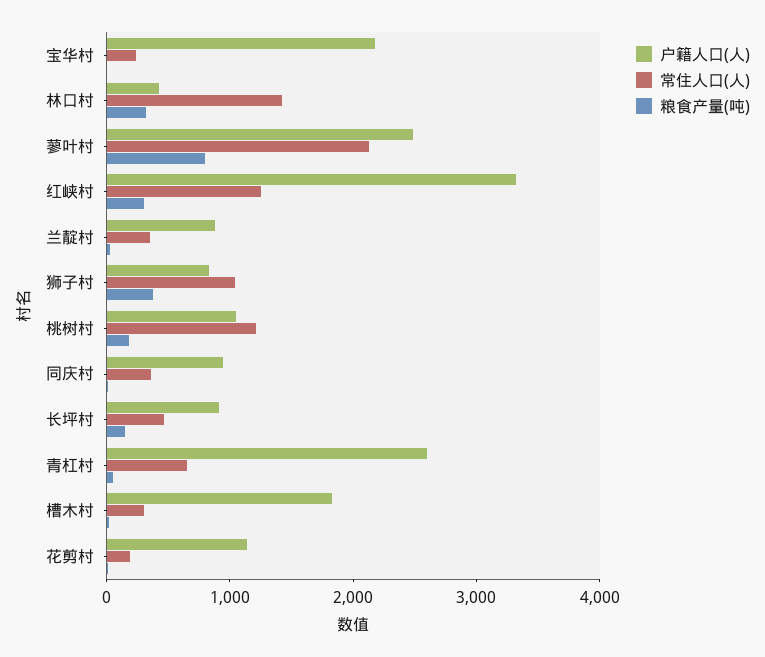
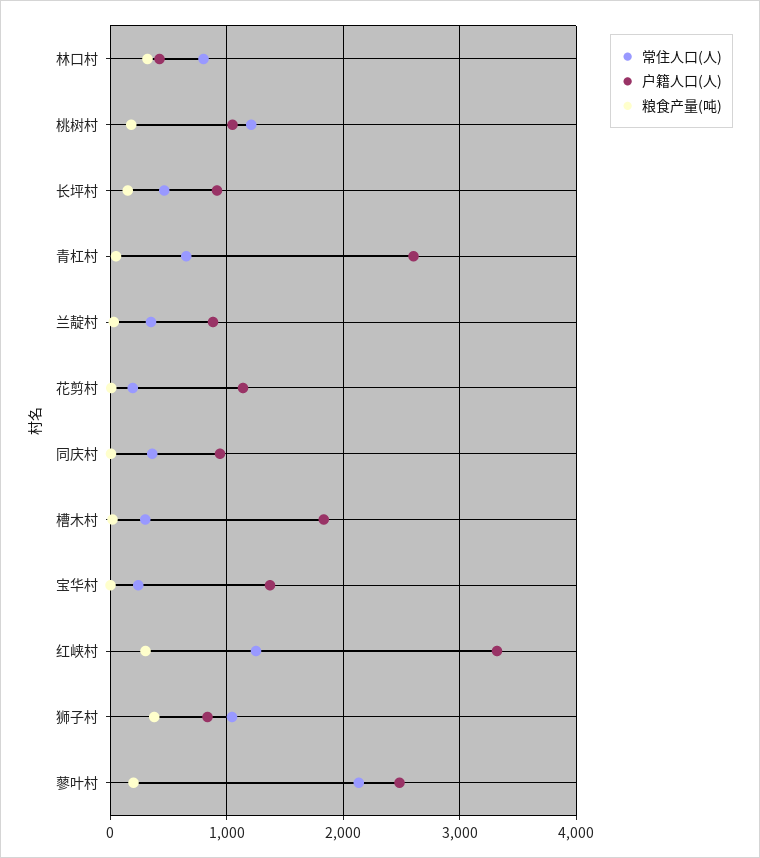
  {
    "户籍人口(人)": {
-     "宝华村": 2200,
+     "宝华村": 1400,
      "林口村": 400,
      "蓼叶村": 2500,
      "红峡村": 3300,
      "兰靛村": 900,
      "狮子村": 800,
      "桃树村": 1100,
      "同庆村": 900,
      "长坪村": 900,
      "青杠村": 2600,
      "槽木村": 1800,
      "花剪村": 1100
    },
    "常住人口(人)": {
      "宝华村": 200,
-     "林口村": 1400,
+     "林口村": 800,
      "蓼叶村": 2100,
      "红峡村": 1300,
      "兰靛村": 400,
      "狮子村": 1000,
      "桃树村": 1200,
      "同庆村": 400,
      "长坪村": 500,
      "青杠村": 700,
      "槽木村": 300,
      "花剪村": 200
    },
    "粮食产量(吨)": {
      "宝华村": 0,
      "林口村": 300,
-     "蓼叶村": 800,
+     "蓼叶村": 200,
      "红峡村": 300,
      "兰靛村": 0,
      "狮子村": 400,
      "桃树村": 200,
      "同庆村": 0,
      "长坪村": 200,
      "青杠村": 100,
      "槽木村": 0,
      "花剪村": 0
    }
  }

